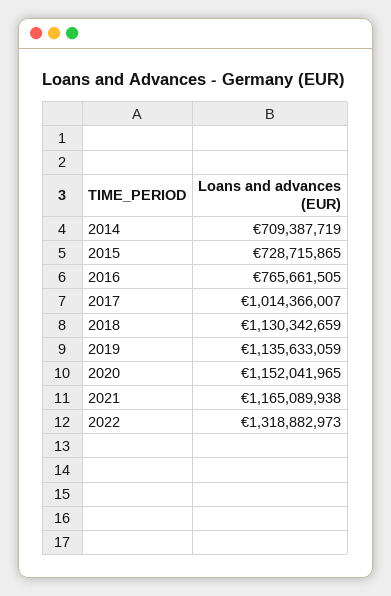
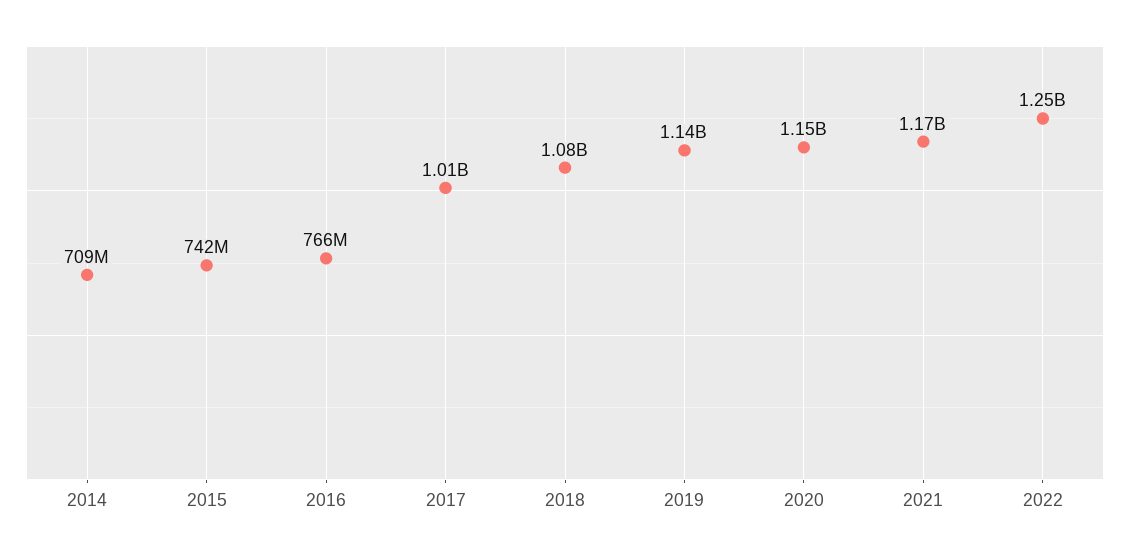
  {
    "2014": 709387719,
-   "2015": 728715865,
+   "2015": 742000000,
    "2016": 765661505,
    "2017": 1014366007,
-   "2018": 1130342659,
+   "2018": 1080000000,
    "2019": 1135633059,
    "2020": 1152041965,
    "2021": 1165089938,
-   "2022": 1318882973
+   "2022": 1250000000
  }

